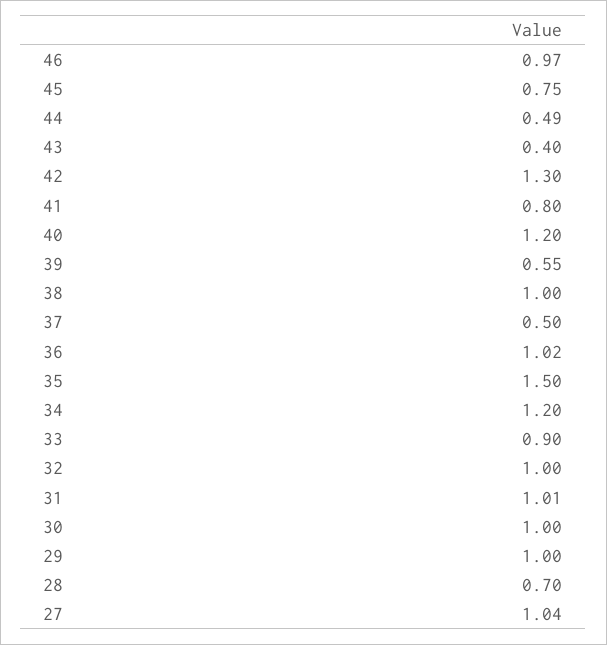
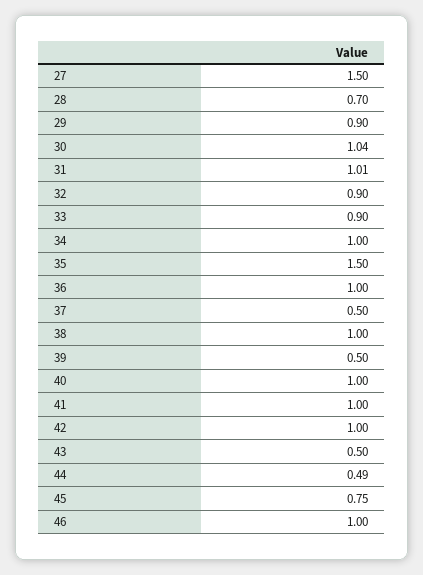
  {
-   "46": 0.97,
+   "46": 1,
    "45": 0.75,
    "44": 0.49,
-   "43": 0.4,
+   "43": 0.5,
-   "42": 1.3,
+   "42": 1,
-   "41": 0.8,
+   "41": 1,
-   "40": 1.2,
+   "40": 1,
-   "39": 0.55,
+   "39": 0.5,
    "38": 1,
    "37": 0.5,
-   "36": 1.02,
+   "36": 1,
    "35": 1.5,
-   "34": 1.2,
+   "34": 1,
    "33": 0.9,
-   "32": 1,
+   "32": 0.9,
    "31": 1.01,
-   "30": 1,
+   "30": 1.04,
-   "29": 1,
+   "29": 0.9,
    "28": 0.7,
-   "27": 1.04
+   "27": 1.5
  }

